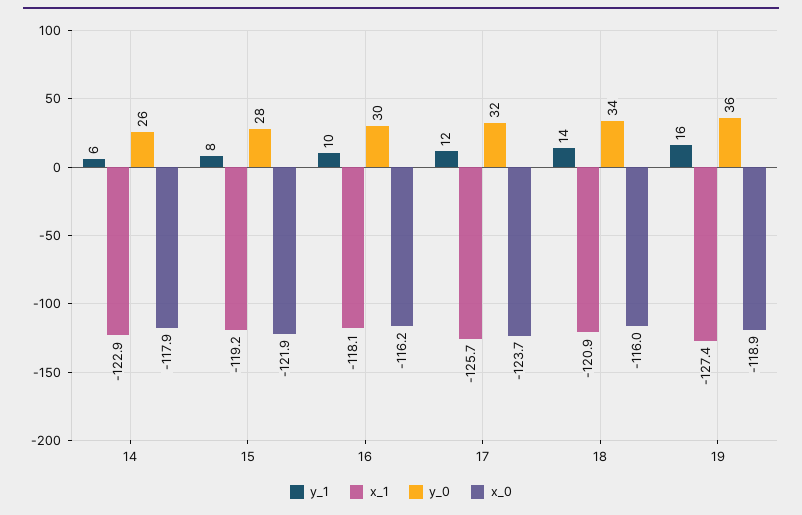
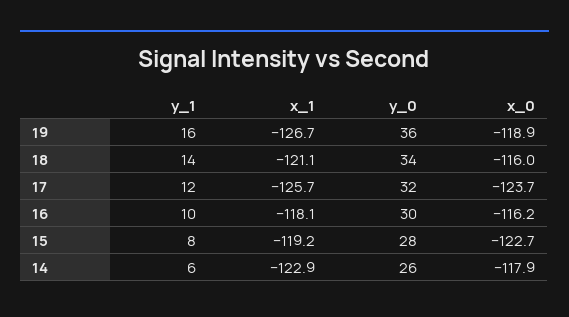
  {
    "y_1": {
      "14": 6,
      "15": 8,
      "16": 10,
      "17": 12,
      "18": 14,
      "19": 16
    },
    "x_1": {
      "14": -122.9,
      "15": -119.2,
      "16": -118.1,
      "17": -125.7,
-     "18": -120.9,
+     "18": -121.1,
-     "19": -127.4
+     "19": -126.7
    },
    "y_0": {
      "14": 26,
      "15": 28,
      "16": 30,
      "17": 32,
      "18": 34,
      "19": 36
    },
    "x_0": {
      "14": -117.9,
-     "15": -121.9,
+     "15": -122.7,
      "16": -116.2,
      "17": -123.7,
      "18": -116,
      "19": -118.9
    }
  }

